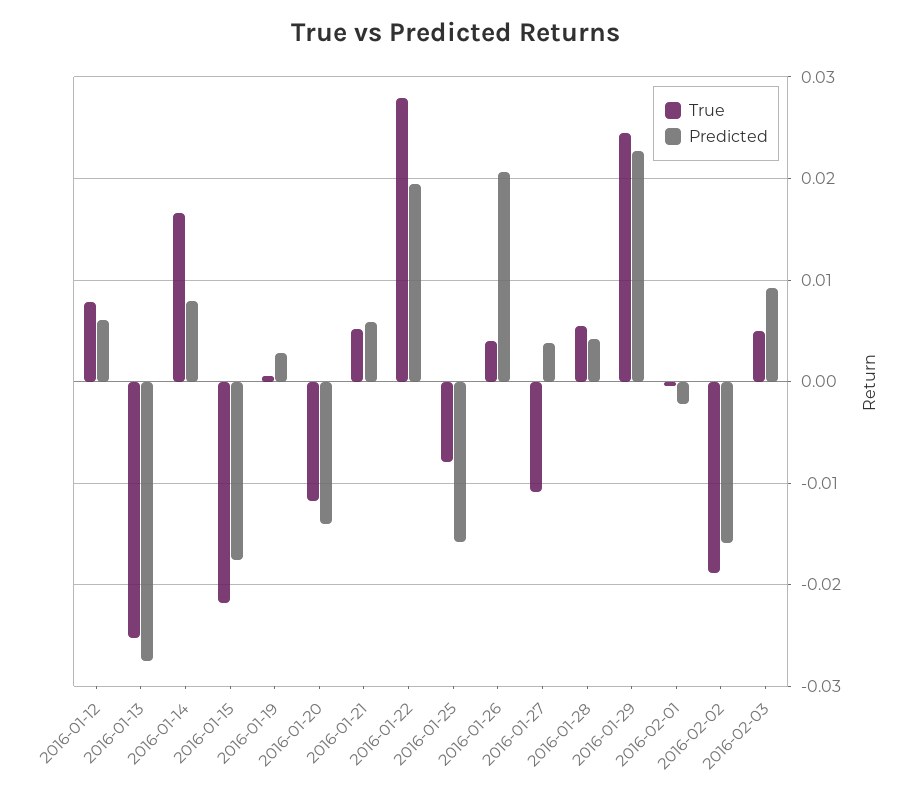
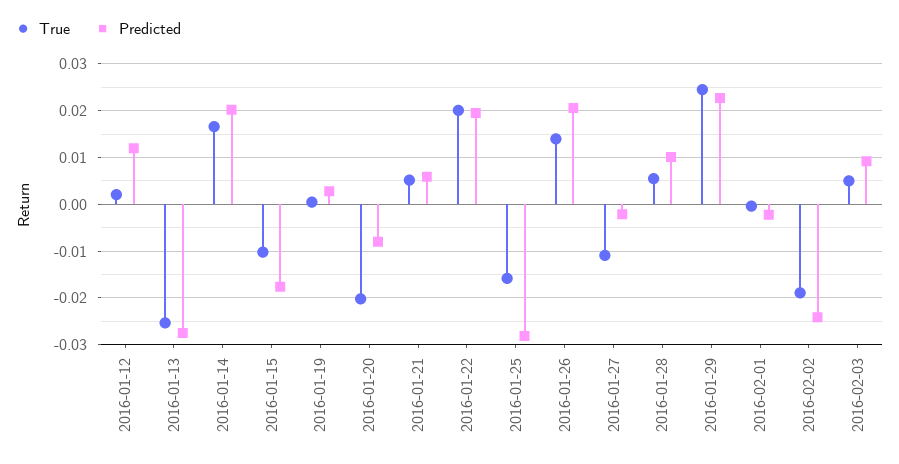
  {
    "True": {
-     "2016-01-12": 0.008,
+     "2016-01-12": 0.002,
      "2016-01-13": -0.025,
      "2016-01-14": 0.017,
-     "2016-01-15": -0.022,
+     "2016-01-15": -0.01,
      "2016-01-19": 0.001,
-     "2016-01-20": -0.012,
+     "2016-01-20": -0.02,
      "2016-01-21": 0.005,
-     "2016-01-22": 0.028,
+     "2016-01-22": 0.02,
-     "2016-01-25": -0.008,
+     "2016-01-25": -0.016,
-     "2016-01-26": 0.004,
+     "2016-01-26": 0.014,
      "2016-01-27": -0.011,
      "2016-01-28": 0.006,
      "2016-01-29": 0.025,
      "2016-02-01": 0,
      "2016-02-02": -0.019,
      "2016-02-03": 0.005
    },
    "Predicted": {
-     "2016-01-12": 0.006,
+     "2016-01-12": 0.012,
      "2016-01-13": -0.028,
-     "2016-01-14": 0.008,
+     "2016-01-14": 0.02,
      "2016-01-15": -0.018,
      "2016-01-19": 0.003,
-     "2016-01-20": -0.014,
+     "2016-01-20": -0.008,
      "2016-01-21": 0.006,
      "2016-01-22": 0.02,
-     "2016-01-25": -0.016,
+     "2016-01-25": -0.028,
      "2016-01-26": 0.021,
-     "2016-01-27": 0.004,
+     "2016-01-27": -0.002,
-     "2016-01-28": 0.004,
+     "2016-01-28": 0.01,
      "2016-01-29": 0.023,
      "2016-02-01": -0.002,
-     "2016-02-02": -0.016,
+     "2016-02-02": -0.024,
      "2016-02-03": 0.009
    }
  }

